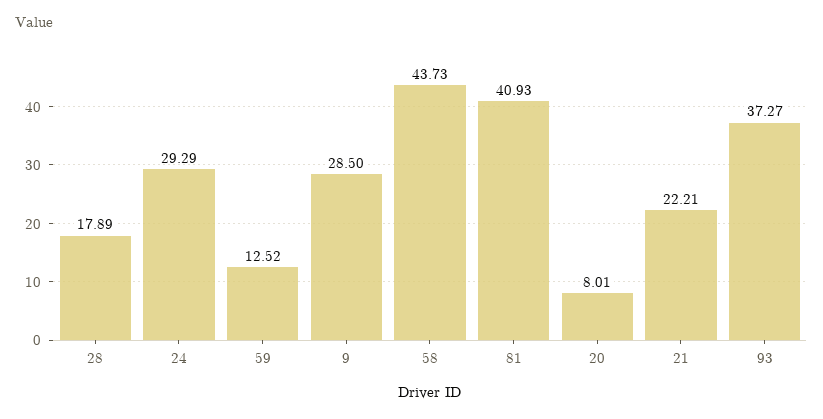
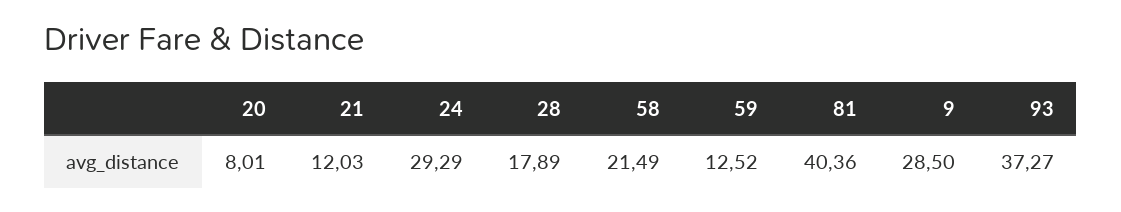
  {
    "28": 17.89,
    "24": 29.29,
    "59": 12.52,
    "9": 28.5,
-   "58": 43.73,
+   "58": 21.49,
-   "81": 40.93,
+   "81": 40.36,
    "20": 8.01,
-   "21": 22.21,
+   "21": 12.03,
    "93": 37.27
  }

